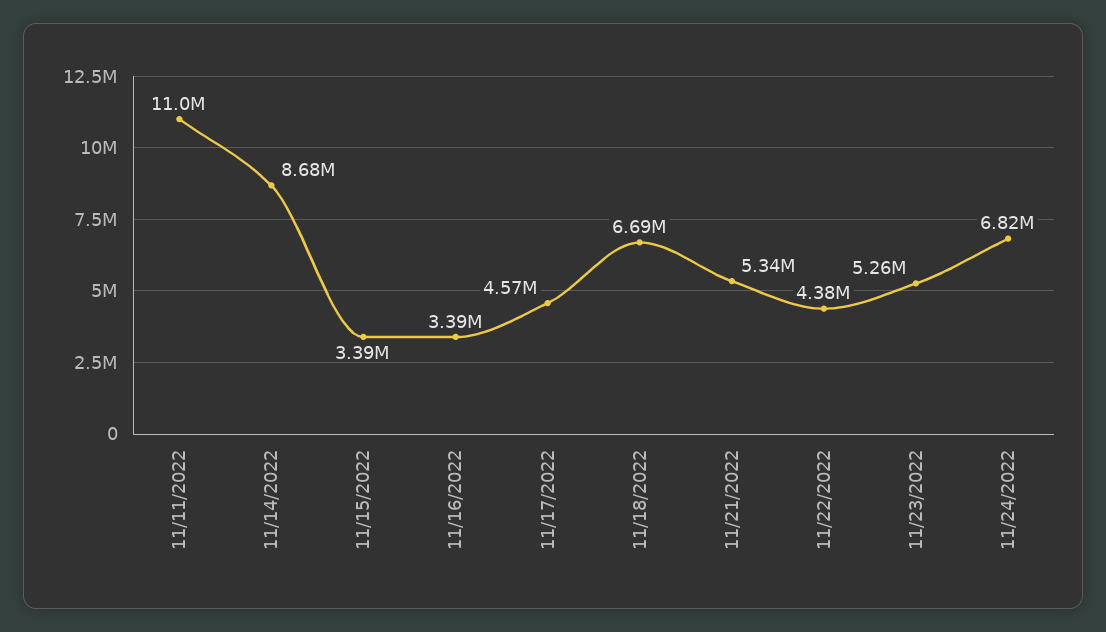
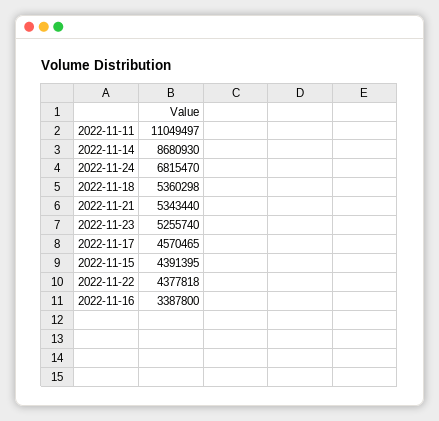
  {
    "11/11/2022": 11049497,
    "11/14/2022": 8680930,
-   "11/15/2022": 3390000,
+   "11/15/2022": 4391395,
    "11/16/2022": 3387800,
    "11/17/2022": 4570465,
-   "11/18/2022": 6690000,
+   "11/18/2022": 5360298,
    "11/21/2022": 5343440,
    "11/22/2022": 4377818,
    "11/23/2022": 5255740,
    "11/24/2022": 6815470
  }

